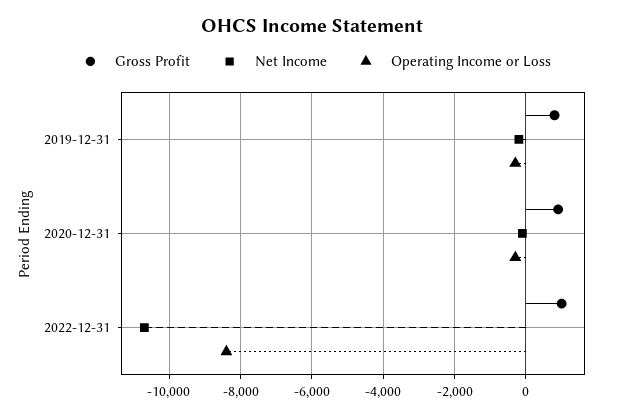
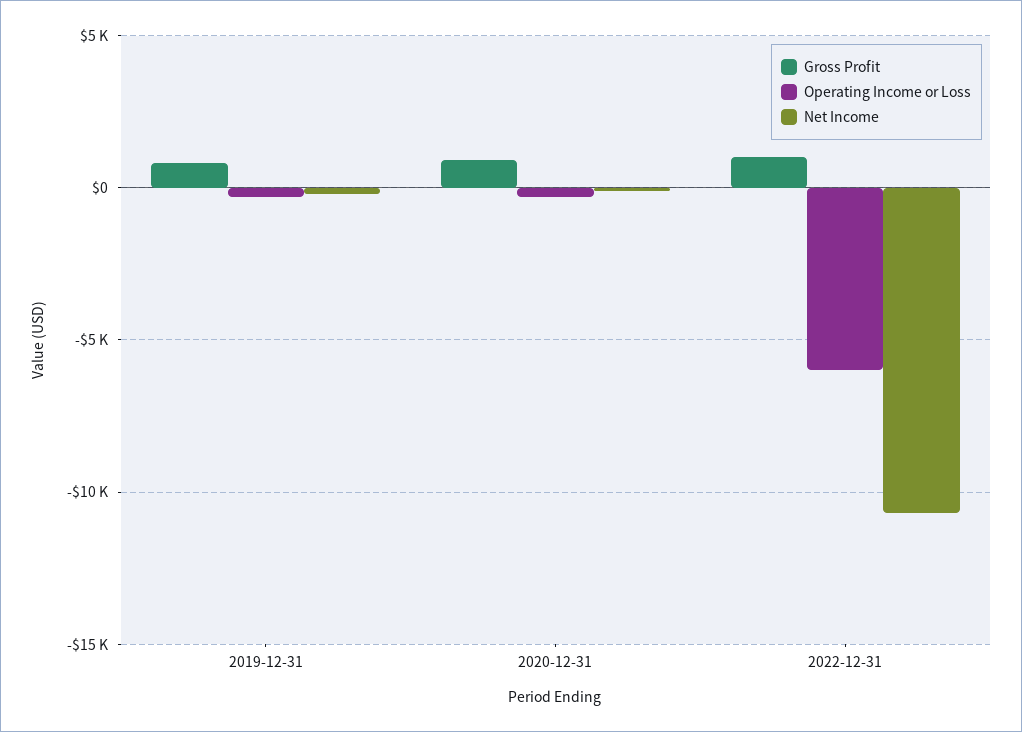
  {
    "Gross Profit": {
      "2019-12-31": 800,
      "2020-12-31": 1000,
      "2022-12-31": 1000
    },
    "Net Income": {
      "2019-12-31": -200,
      "2020-12-31": -200,
      "2022-12-31": -10800
    },
    "Operating Income or Loss": {
      "2019-12-31": -400,
      "2020-12-31": -400,
-     "2022-12-31": -8400
+     "2022-12-31": -6000
    }
  }

